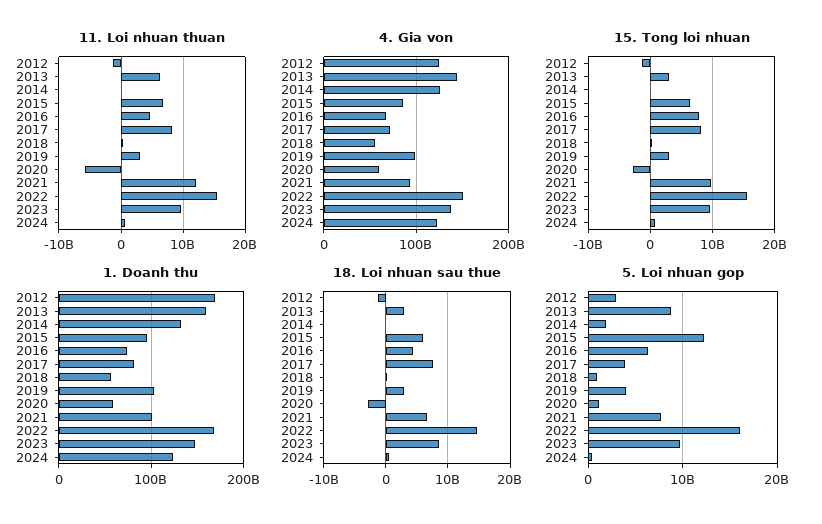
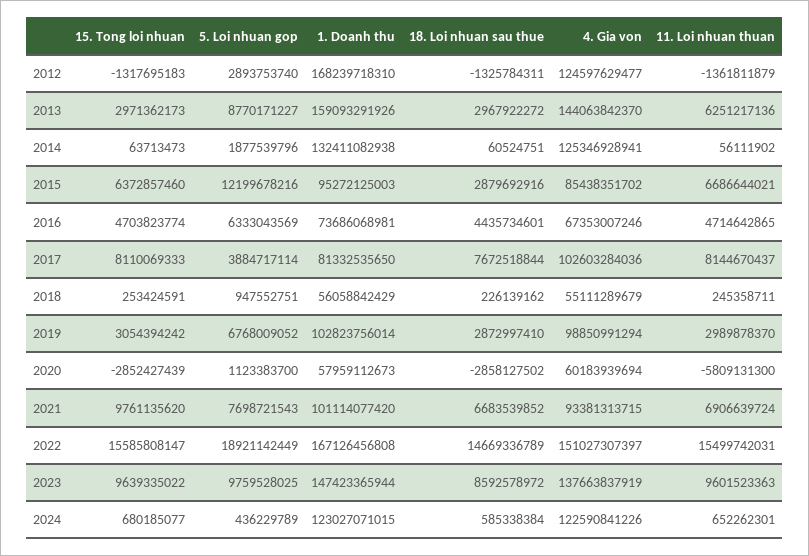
  {
    "11. Loi nhuan thuan": {
      "2012": -1361811879,
      "2013": 6251217136,
      "2014": 56111902,
      "2015": 6686644021,
      "2016": 4714642865,
      "2017": 8144670437,
      "2018": 245358711,
      "2019": 2989878370,
      "2020": -5809131300,
-     "2021": 12000000000,
+     "2021": 6906639724,
      "2022": 15499742031,
      "2023": 9601523363,
      "2024": 652262301
    },
    "4. Gia von": {
      "2012": 124597629477,
      "2013": 144063842370,
      "2014": 125346928941,
      "2015": 85438351702,
      "2016": 67353007246,
-     "2017": 70000000000,
+     "2017": 102603284036,
      "2018": 55111289679,
      "2019": 98850991294,
      "2020": 60183939694,
      "2021": 93381313715,
      "2022": 151027307397,
      "2023": 137663837919,
      "2024": 122590841226
    },
    "15. Tong loi nhuan": {
      "2012": -1317695183,
      "2013": 2971362173,
      "2014": 63713473,
      "2015": 6372857460,
-     "2016": 8000000000,
+     "2016": 4703823774,
      "2017": 8110069333,
      "2018": 253424591,
      "2019": 3054394242,
      "2020": -2852427439,
      "2021": 9761135620,
      "2022": 15585808147,
      "2023": 9639335022,
      "2024": 680185077
    },
    "1. Doanh thu": {
      "2012": 168239718310,
      "2013": 159093291926,
      "2014": 132411082938,
      "2015": 95272125003,
      "2016": 73686068981,
      "2017": 81332535650,
      "2018": 56058842429,
      "2019": 102823756014,
      "2020": 57959112673,
      "2021": 101114077420,
      "2022": 167126456808,
      "2023": 147423365944,
      "2024": 123027071015
    },
    "18. Loi nhuan sau thue": {
      "2012": -1325784311,
      "2013": 2967922272,
      "2014": 60524751,
-     "2015": 6000000000,
+     "2015": 2879692916,
      "2016": 4435734601,
      "2017": 7672518844,
      "2018": 226139162,
      "2019": 2872997410,
      "2020": -2858127502,
      "2021": 6683539852,
      "2022": 14669336789,
      "2023": 8592578972,
      "2024": 585338384
    },
    "5. Loi nhuan gop": {
      "2012": 2893753740,
      "2013": 8770171227,
      "2014": 1877539796,
      "2015": 12199678216,
      "2016": 6333043569,
      "2017": 3884717114,
      "2018": 947552751,
-     "2019": 4000000000,
+     "2019": 6768009052,
      "2020": 1123383700,
      "2021": 7698721543,
-     "2022": 16000000000,
+     "2022": 18921142449,
      "2023": 9759528025,
      "2024": 436229789
    }
  }

